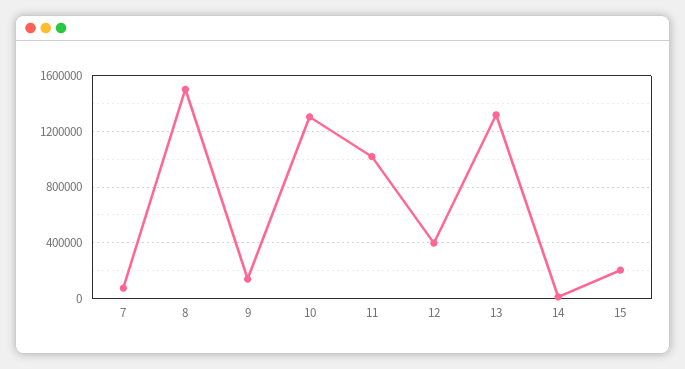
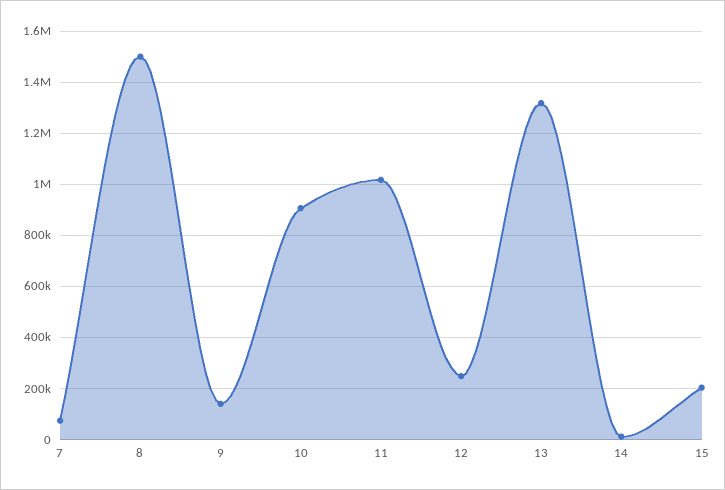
  {
    "7": 75000,
    "8": 1500000,
    "9": 150000,
-   "10": 1300000,
+   "10": 900000,
    "11": 1025000,
-   "12": 400000,
+   "12": 250000,
    "13": 1325000,
    "14": 0,
    "15": 200000
  }

